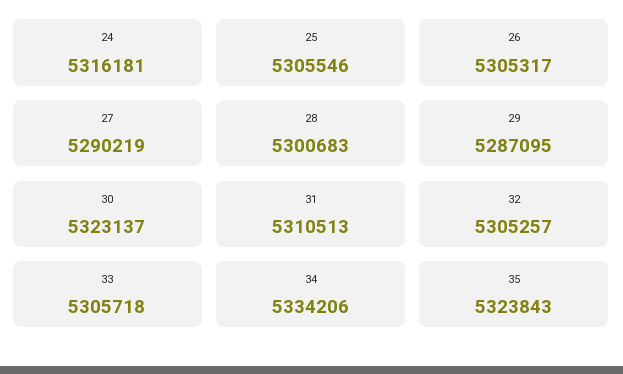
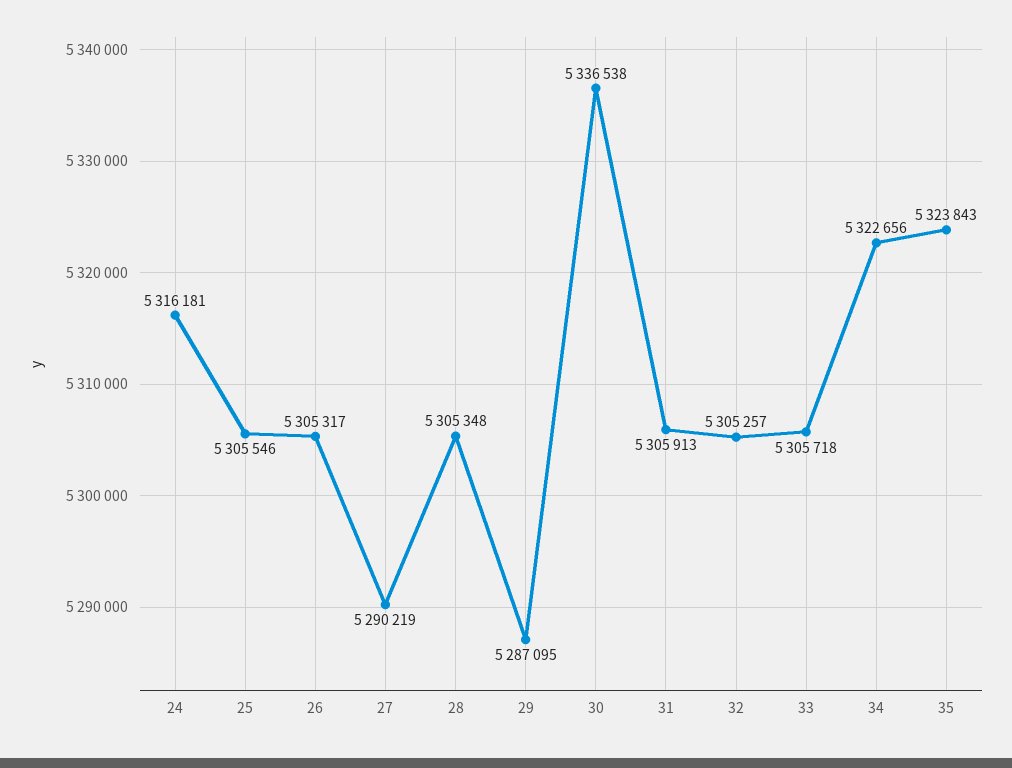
  {
    "24": 5316181,
    "25": 5305546,
    "26": 5305317,
    "27": 5290219,
-   "28": 5300683,
+   "28": 5305348,
    "29": 5287095,
-   "30": 5323137,
+   "30": 5336538,
-   "31": 5310513,
+   "31": 5305913,
    "32": 5305257,
    "33": 5305718,
-   "34": 5334206,
+   "34": 5322656,
    "35": 5323843
  }

